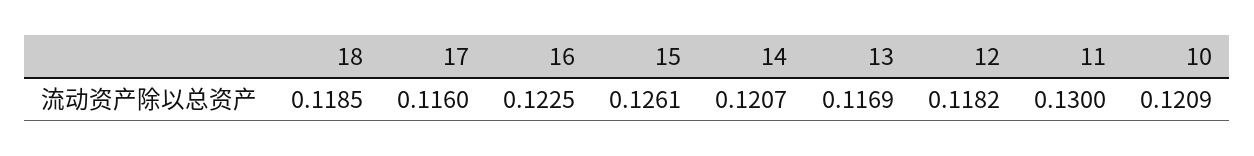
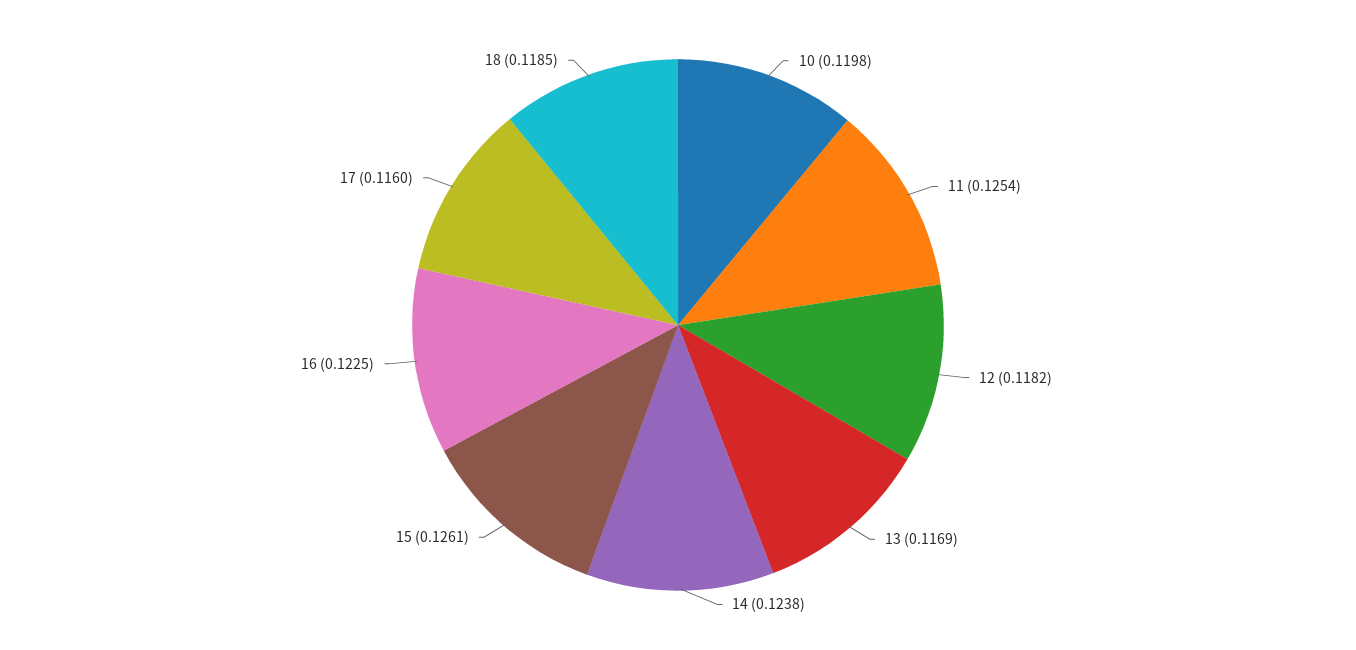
  {
    "18": 0.1185,
    "17": 0.116,
    "16": 0.1225,
    "15": 0.1261,
-   "14": 0.1207,
+   "14": 0.1238,
    "13": 0.1169,
    "12": 0.1182,
-   "11": 0.13,
+   "11": 0.1254,
-   "10": 0.1209
+   "10": 0.1198
  }

